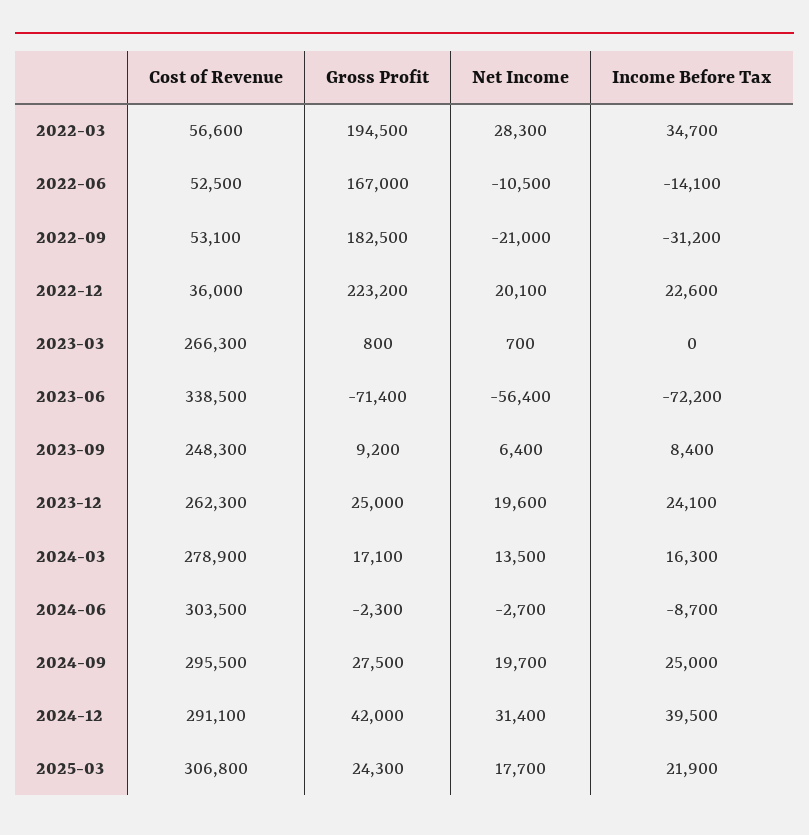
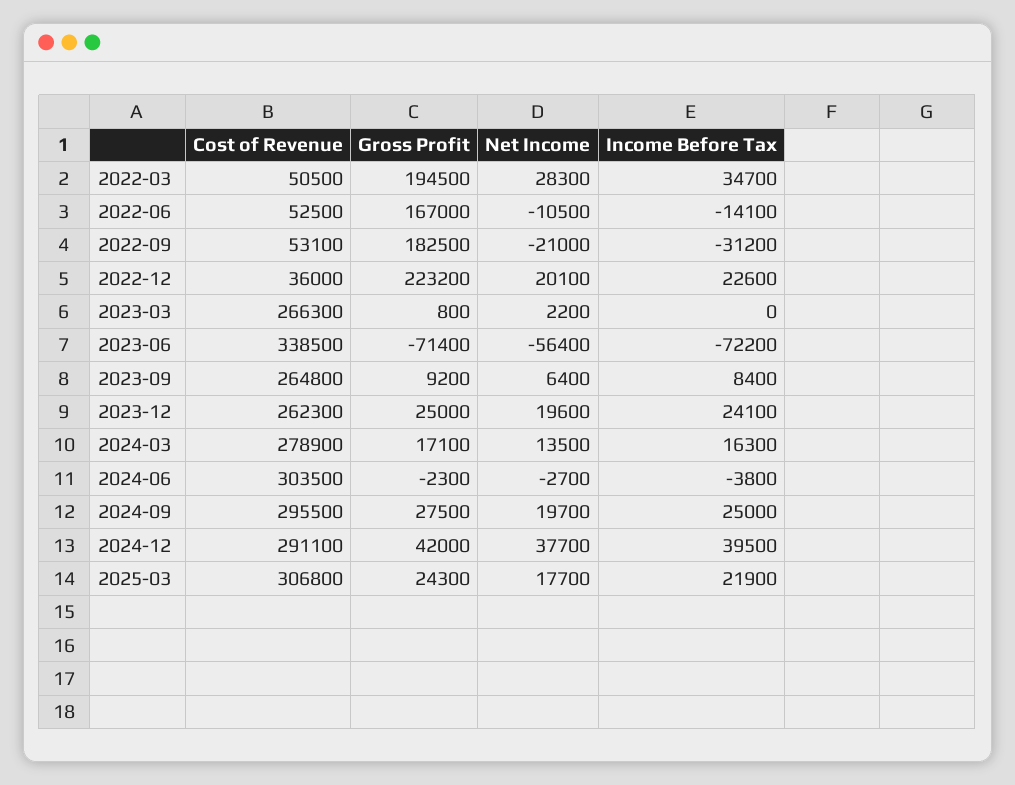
  {
    "Cost of Revenue": {
-     "2022-03": 56600,
+     "2022-03": 50500,
      "2022-06": 52500,
      "2022-09": 53100,
      "2022-12": 36000,
      "2023-03": 266300,
      "2023-06": 338500,
-     "2023-09": 248300,
+     "2023-09": 264800,
      "2023-12": 262300,
      "2024-03": 278900,
      "2024-06": 303500,
      "2024-09": 295500,
      "2024-12": 291100,
      "2025-03": 306800
    },
    "Gross Profit": {
      "2022-03": 194500,
      "2022-06": 167000,
      "2022-09": 182500,
      "2022-12": 223200,
      "2023-03": 800,
      "2023-06": -71400,
      "2023-09": 9200,
      "2023-12": 25000,
      "2024-03": 17100,
      "2024-06": -2300,
      "2024-09": 27500,
      "2024-12": 42000,
      "2025-03": 24300
    },
    "Net Income": {
      "2022-03": 28300,
      "2022-06": -10500,
      "2022-09": -21000,
      "2022-12": 20100,
-     "2023-03": 700,
+     "2023-03": 2200,
      "2023-06": -56400,
      "2023-09": 6400,
      "2023-12": 19600,
      "2024-03": 13500,
      "2024-06": -2700,
      "2024-09": 19700,
-     "2024-12": 31400,
+     "2024-12": 37700,
      "2025-03": 17700
    },
    "Income Before Tax": {
      "2022-03": 34700,
      "2022-06": -14100,
      "2022-09": -31200,
      "2022-12": 22600,
      "2023-03": 0,
      "2023-06": -72200,
      "2023-09": 8400,
      "2023-12": 24100,
      "2024-03": 16300,
-     "2024-06": -8700,
+     "2024-06": -3800,
      "2024-09": 25000,
      "2024-12": 39500,
      "2025-03": 21900
    }
  }

